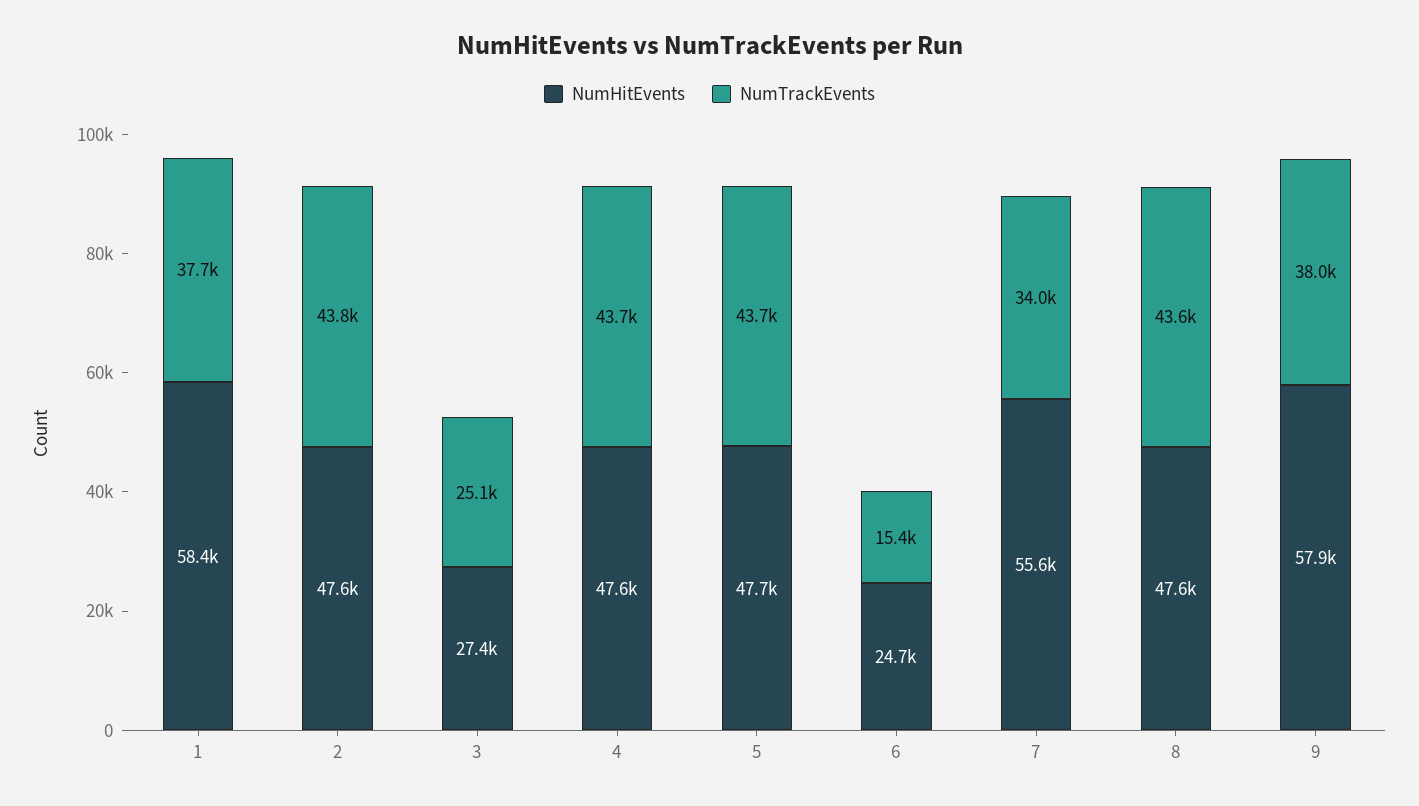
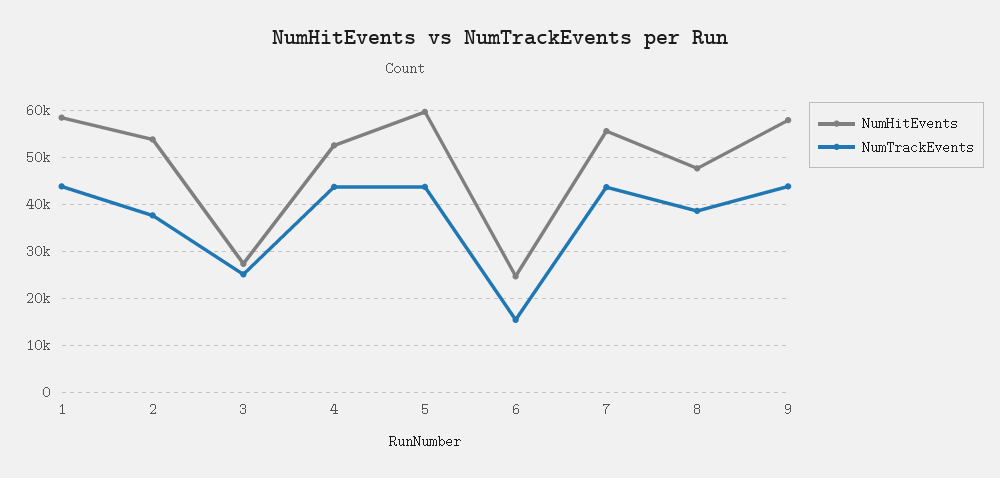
  {
    "NumHitEvents": {
      "1": 58400,
-     "2": 47600,
+     "2": 54000,
      "3": 27400,
-     "4": 47600,
+     "4": 52000,
-     "5": 47700,
+     "5": 60000,
      "6": 24700,
      "7": 55600,
      "8": 47600,
      "9": 57900
    },
    "NumTrackEvents": {
-     "1": 37700,
+     "1": 44000,
-     "2": 43800,
+     "2": 38000,
      "3": 25100,
      "4": 43700,
      "5": 43700,
      "6": 15400,
-     "7": 34000,
+     "7": 44000,
-     "8": 43600,
+     "8": 38000,
-     "9": 38000
+     "9": 44000
    }
  }

